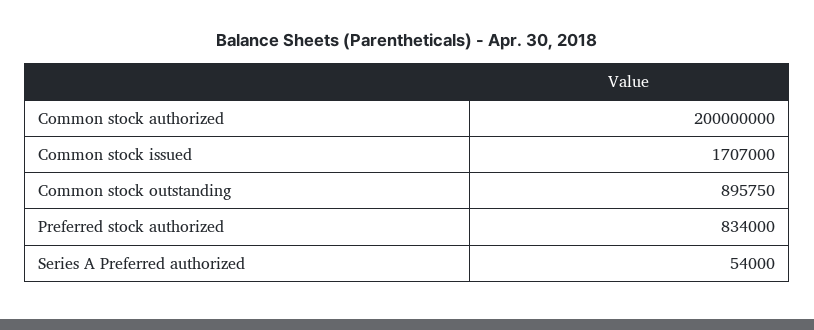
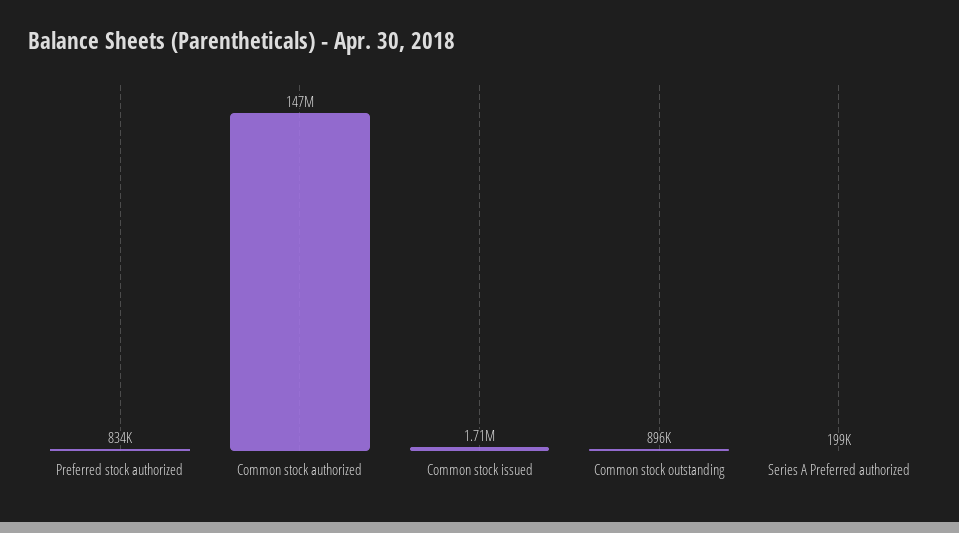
  {
-   "Common stock authorized": 200000000,
+   "Common stock authorized": 147000000,
    "Common stock issued": 1707000,
    "Common stock outstanding": 895750,
    "Preferred stock authorized": 834000,
-   "Series A Preferred authorized": 54000
+   "Series A Preferred authorized": 199000
  }

